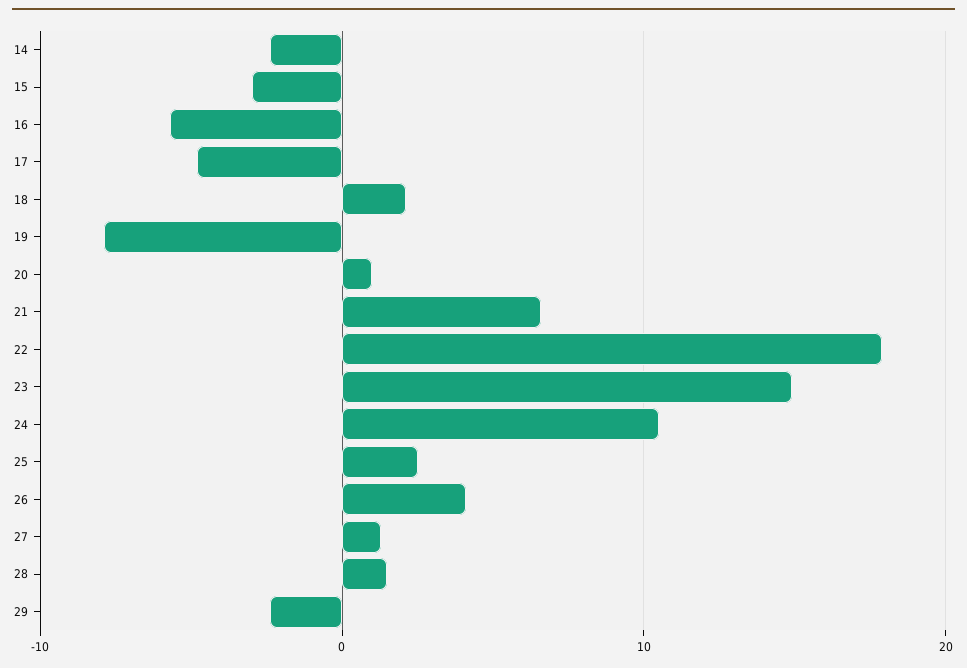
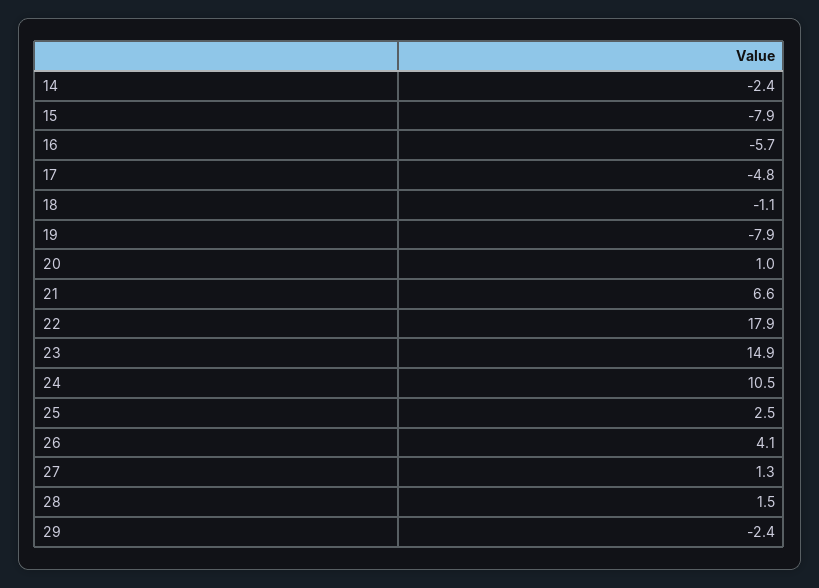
  {
    "14": -2.4,
-   "15": -3,
+   "15": -7.9,
    "16": -5.7,
    "17": -4.8,
-   "18": 2,
+   "18": -1.1,
    "19": -7.9,
    "20": 1,
    "21": 6.6,
    "22": 17.9,
    "23": 14.9,
    "24": 10.5,
    "25": 2.5,
    "26": 4.1,
    "27": 1.3,
    "28": 1.5,
    "29": -2.4
  }

